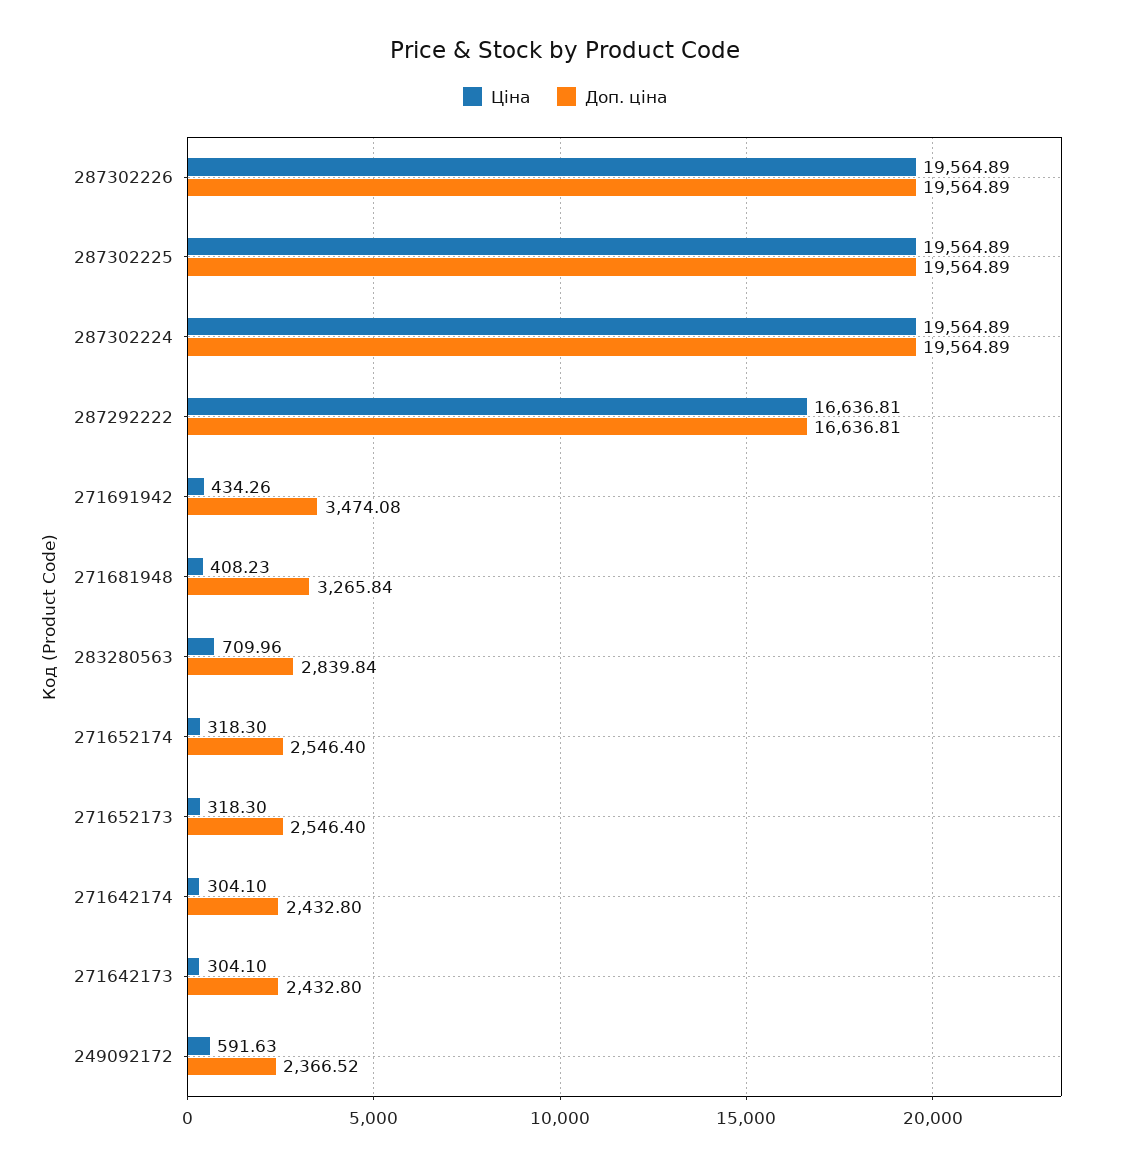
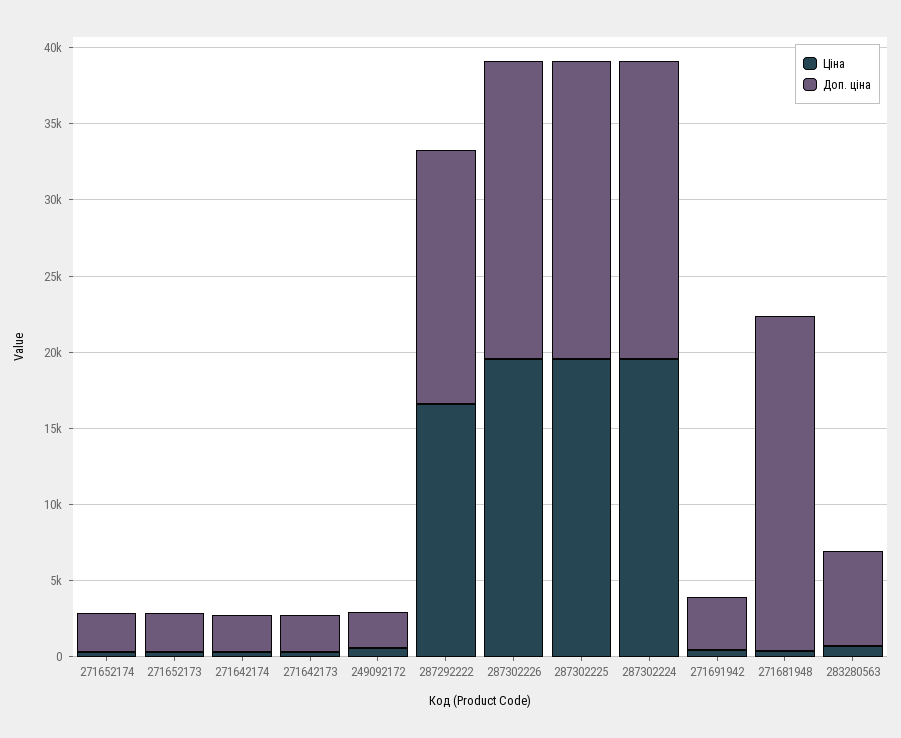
  {
    "Ціна": {
      "287302226": 19564.89,
      "287302225": 19564.89,
      "287302224": 19564.89,
      "287292222": 16636.81,
      "271691942": 434.26,
      "271681948": 408.23,
      "283280563": 709.96,
      "271652174": 318.3,
      "271652173": 318.3,
      "271642174": 304.1,
      "271642173": 304.1,
      "249092172": 591.63
    },
    "Доп. ціна": {
      "287302226": 19564.89,
      "287302225": 19564.89,
      "287302224": 19564.89,
      "287292222": 16636.81,
      "271691942": 3474.08,
-     "271681948": 3265.84,
+     "271681948": 22000,
-     "283280563": 2839.84,
+     "283280563": 6000,
      "271652174": 2546.4,
      "271652173": 2546.4,
      "271642174": 2432.8,
      "271642173": 2432.8,
      "249092172": 2366.52
    }
  }

